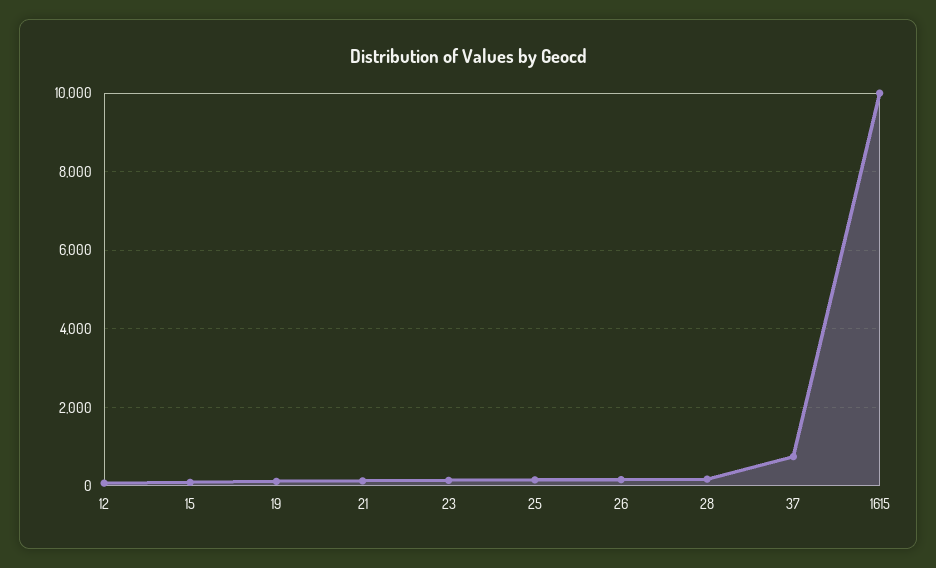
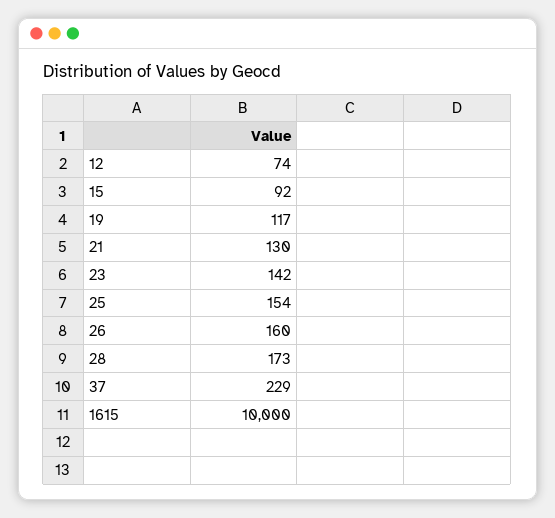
  {
    "12": 74,
    "15": 92,
    "19": 117,
    "21": 130,
    "23": 142,
    "25": 154,
    "26": 160,
    "28": 173,
-   "37": 800,
+   "37": 229,
    "1615": 10000
  }

